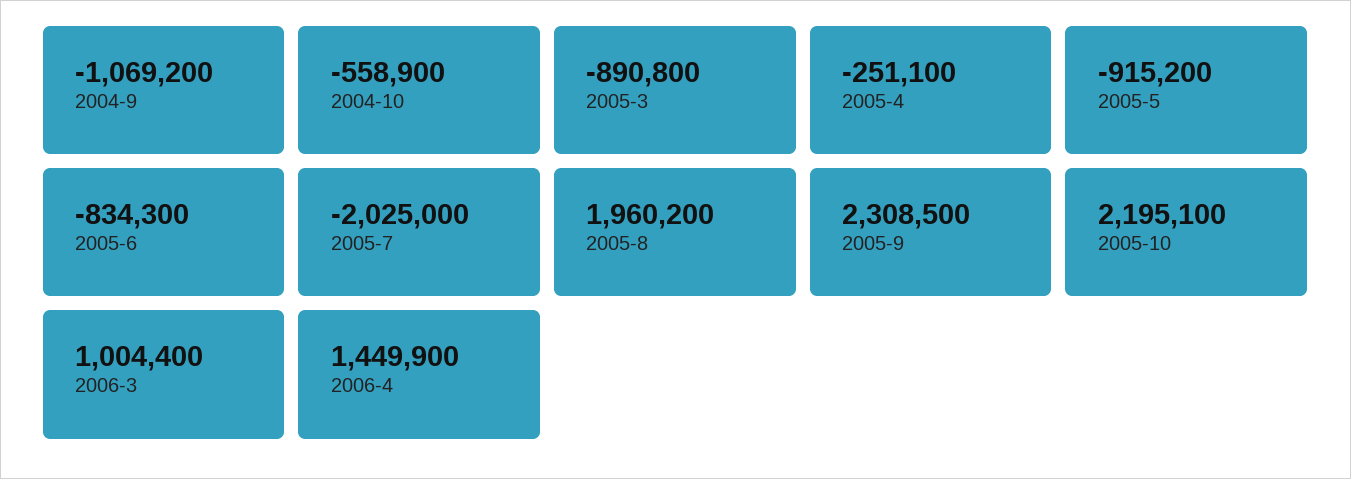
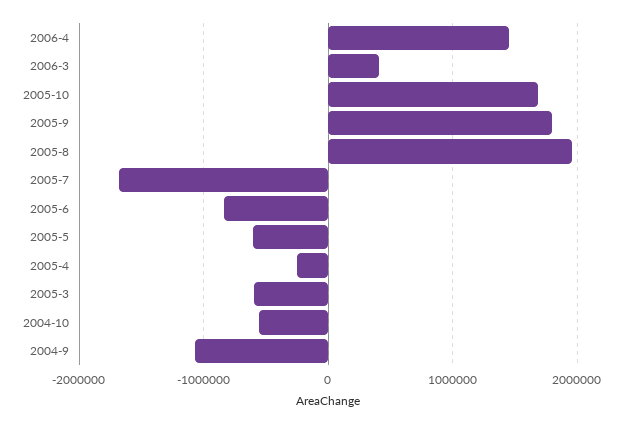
  {
    "2004-9": -1069200,
    "2004-10": -558900,
-   "2005-3": -890800,
+   "2005-3": -600000,
    "2005-4": -251100,
-   "2005-5": -915200,
+   "2005-5": -600000,
    "2005-6": -834300,
-   "2005-7": -2025000,
+   "2005-7": -1700000,
    "2005-8": 1960200,
-   "2005-9": 2308500,
+   "2005-9": 1800000,
-   "2005-10": 2195100,
+   "2005-10": 1700000,
-   "2006-3": 1004400,
+   "2006-3": 400000,
    "2006-4": 1449900
  }

